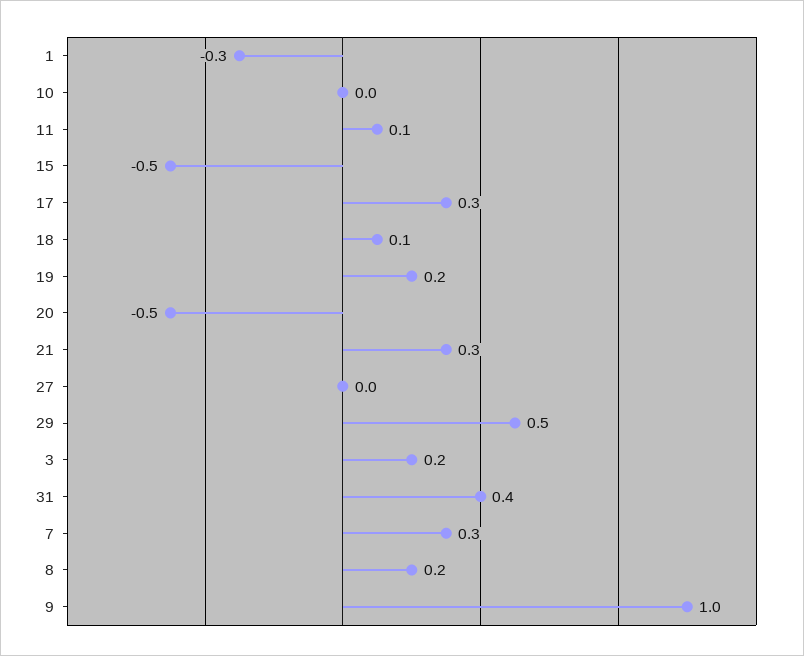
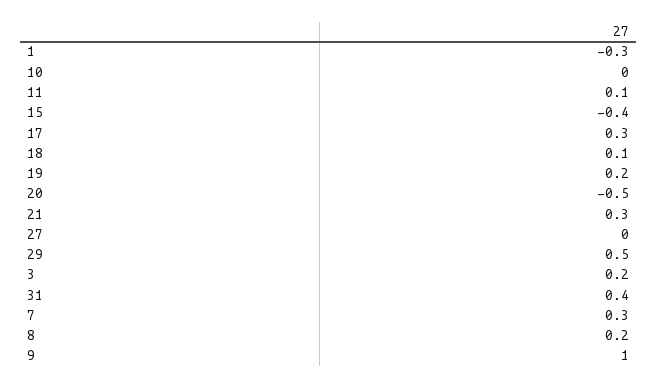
  {
    "1": -0.3,
    "10": 0,
    "11": 0.1,
-   "15": -0.5,
+   "15": -0.4,
    "17": 0.3,
    "18": 0.1,
    "19": 0.2,
    "20": -0.5,
    "21": 0.3,
    "27": 0,
    "29": 0.5,
    "3": 0.2,
    "31": 0.4,
    "7": 0.3,
    "8": 0.2,
    "9": 1
  }

